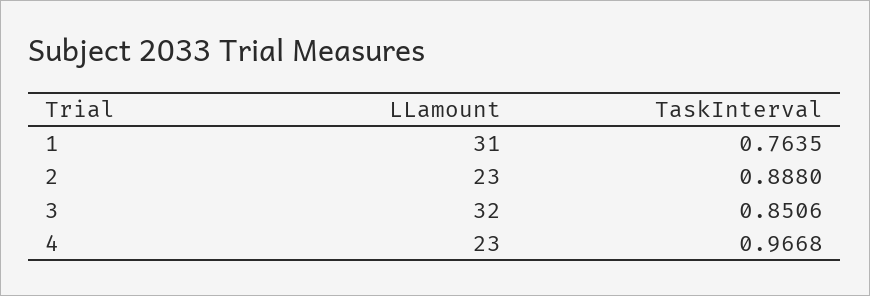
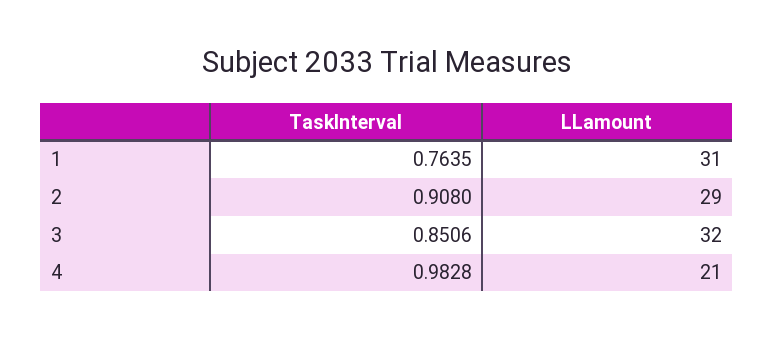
  {
    "LLamount": {
      "1": 31,
-     "2": 23,
+     "2": 29,
      "3": 32,
-     "4": 23
+     "4": 21
    },
    "TaskInterval": {
      "1": 0.7635,
-     "2": 0.888,
+     "2": 0.908,
      "3": 0.8506,
-     "4": 0.9668
+     "4": 0.9828
    }
  }

